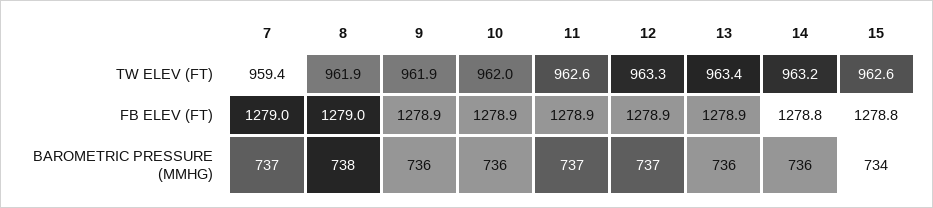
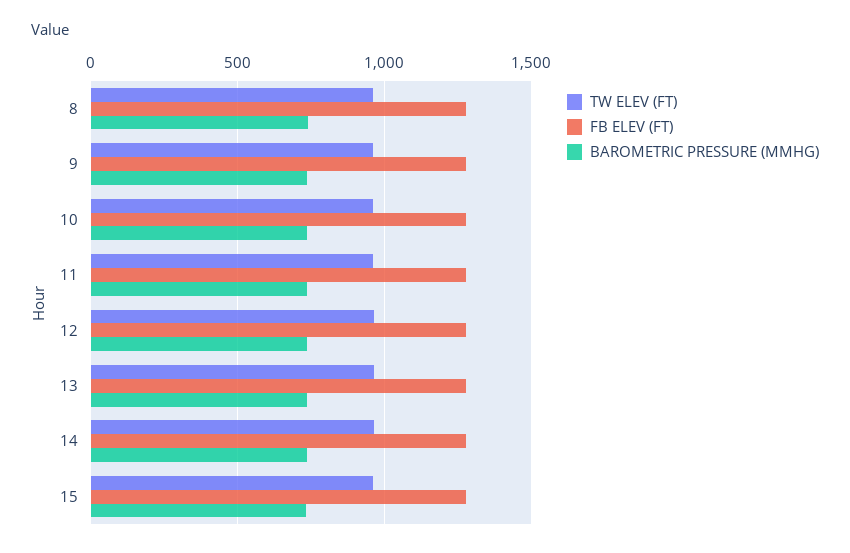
  {
    "TW ELEV (FT)": {
-     "7": 959.4,
      "8": 961.9,
      "9": 961.9,
      "10": 962,
      "11": 962.6,
      "12": 963.3,
      "13": 963.4,
      "14": 963.2,
      "15": 962.6
    },
    "FB ELEV (FT)": {
-     "7": 1279,
      "8": 1279,
      "9": 1278.9,
      "10": 1278.9,
      "11": 1278.9,
      "12": 1278.9,
      "13": 1278.9,
      "14": 1278.8,
      "15": 1278.8
    },
    "BAROMETRIC PRESSURE (MMHG)": {
-     "7": 737,
      "8": 738,
      "9": 736,
      "10": 736,
      "11": 737,
      "12": 737,
      "13": 736,
      "14": 736,
      "15": 734
    }
  }

